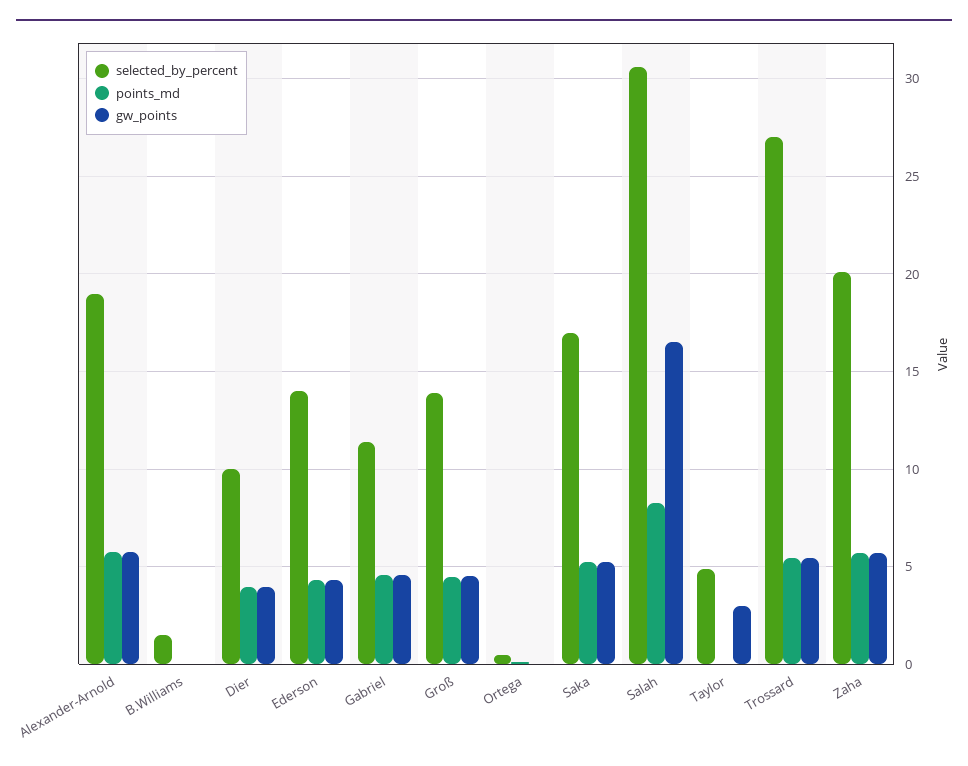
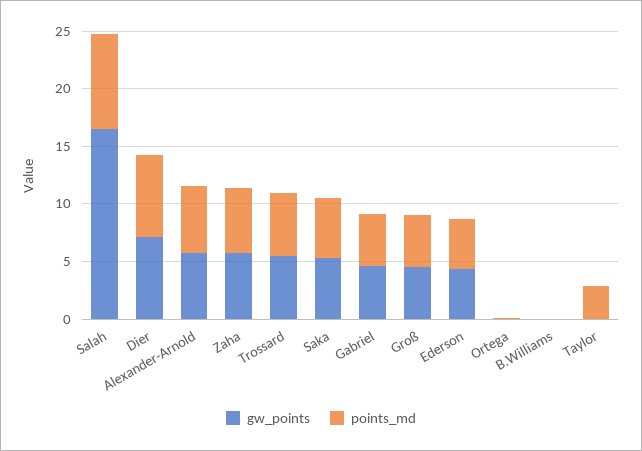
  {
-   "selected_by_percent": {
-     "Alexander-Arnold": 19,
-     "B.Williams": 1.5,
-     "Dier": 10,
-     "Ederson": 14,
-     "Gabriel": 11.5,
-     "Groß": 14,
-     "Ortega": 0.5,
-     "Saka": 17,
-     "Salah": 30.5,
-     "Taylor": 5,
-     "Trossard": 27,
-     "Zaha": 20
-   },
    "points_md": {
      "Alexander-Arnold": 6,
      "B.Williams": 0,
-     "Dier": 4,
+     "Dier": 7,
      "Ederson": 4.5,
      "Gabriel": 4.5,
      "Groß": 4.5,
      "Ortega": 0,
      "Saka": 5.5,
      "Salah": 8,
-     "Taylor": 0,
+     "Taylor": 3,
      "Trossard": 5.5,
      "Zaha": 5.5
    },
    "gw_points": {
      "Alexander-Arnold": 6,
      "B.Williams": 0,
-     "Dier": 4,
+     "Dier": 7,
      "Ederson": 4.5,
      "Gabriel": 4.5,
      "Groß": 4.5,
      "Ortega": 0,
      "Saka": 5.5,
      "Salah": 16.5,
-     "Taylor": 3,
+     "Taylor": 0,
      "Trossard": 5.5,
      "Zaha": 5.5
    }
  }

